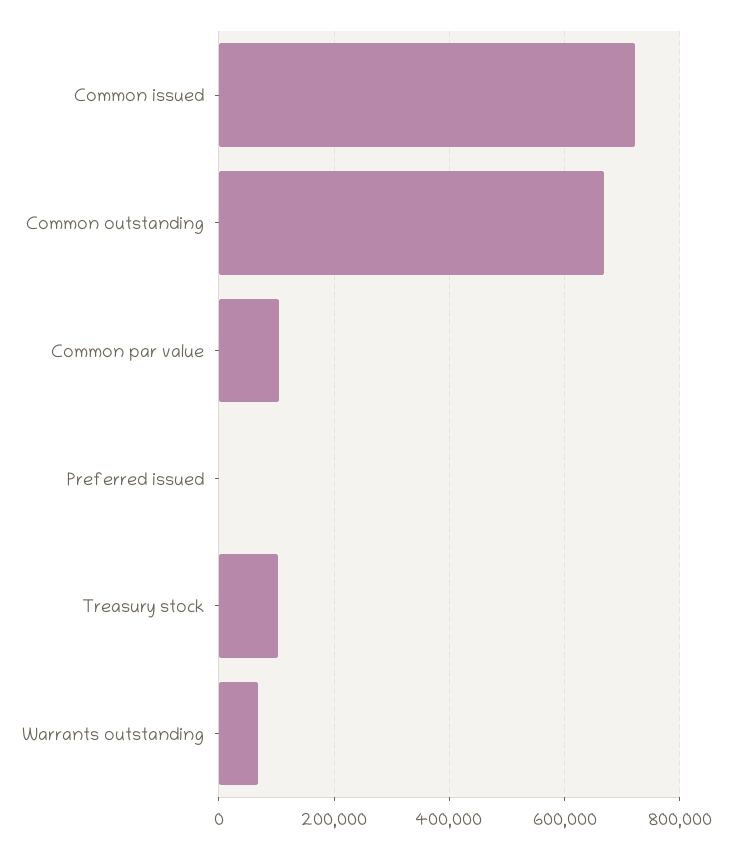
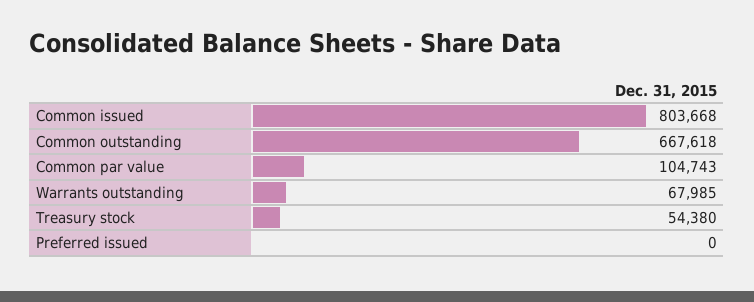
  {
-   "Common issued": 720000,
+   "Common issued": 803668,
    "Common outstanding": 667618,
    "Common par value": 104743,
    "Preferred issued": 0,
-   "Treasury stock": 100000,
+   "Treasury stock": 54380,
    "Warrants outstanding": 67985
  }

